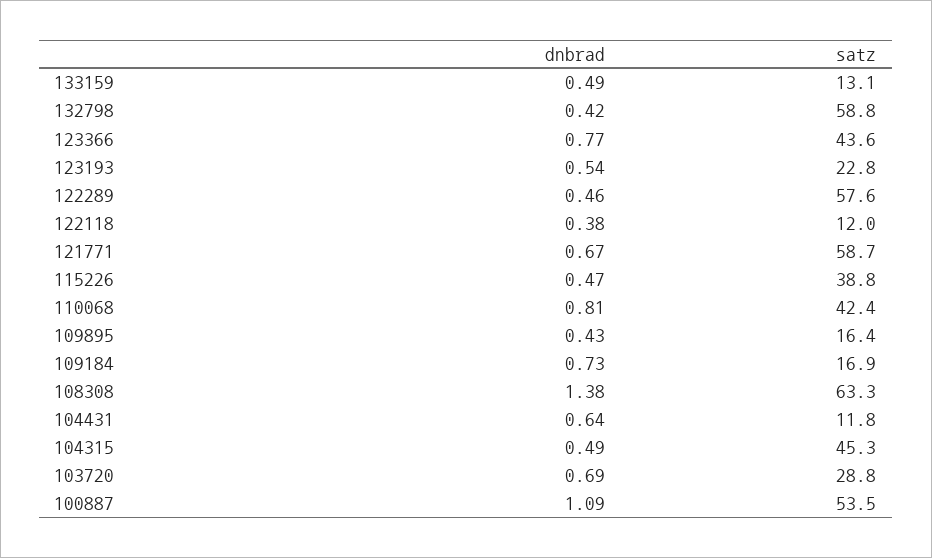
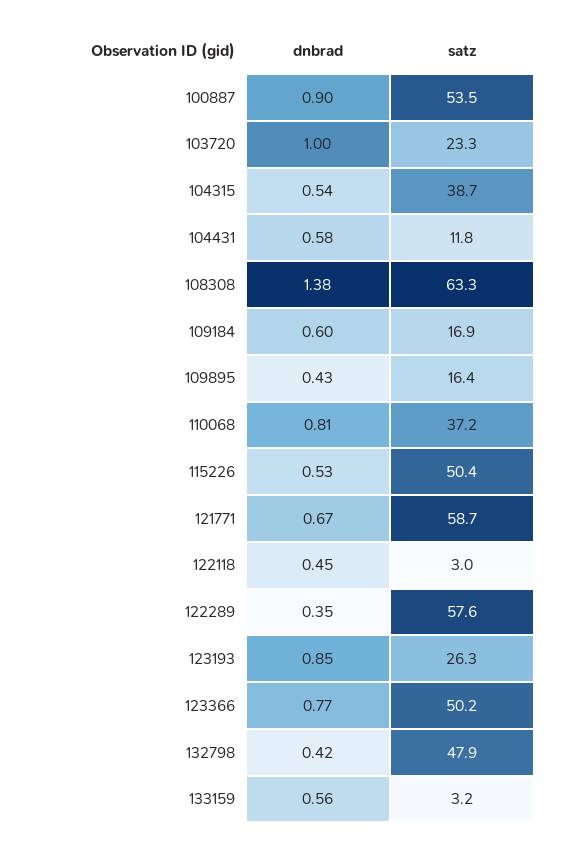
  {
    "dnbrad": {
-     "133159": 0.49,
+     "133159": 0.56,
      "132798": 0.42,
      "123366": 0.77,
-     "123193": 0.54,
+     "123193": 0.85,
-     "122289": 0.46,
+     "122289": 0.35,
-     "122118": 0.38,
+     "122118": 0.45,
      "121771": 0.67,
-     "115226": 0.47,
+     "115226": 0.53,
      "110068": 0.81,
      "109895": 0.43,
-     "109184": 0.73,
+     "109184": 0.6,
      "108308": 1.38,
-     "104431": 0.64,
+     "104431": 0.58,
-     "104315": 0.49,
+     "104315": 0.54,
-     "103720": 0.69,
+     "103720": 1,
-     "100887": 1.09
+     "100887": 0.9
    },
    "satz": {
-     "133159": 13.1,
+     "133159": 3.2,
-     "132798": 58.8,
+     "132798": 47.9,
-     "123366": 43.6,
+     "123366": 50.2,
-     "123193": 22.8,
+     "123193": 26.3,
      "122289": 57.6,
-     "122118": 12,
+     "122118": 3,
      "121771": 58.7,
-     "115226": 38.8,
+     "115226": 50.4,
-     "110068": 42.4,
+     "110068": 37.2,
      "109895": 16.4,
      "109184": 16.9,
      "108308": 63.3,
      "104431": 11.8,
-     "104315": 45.3,
+     "104315": 38.7,
-     "103720": 28.8,
+     "103720": 23.3,
      "100887": 53.5
    }
  }

